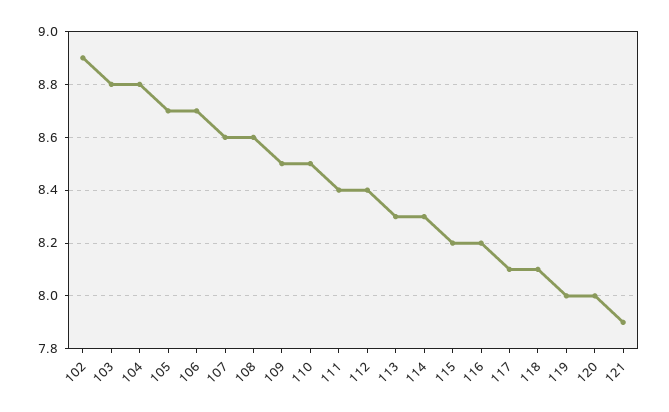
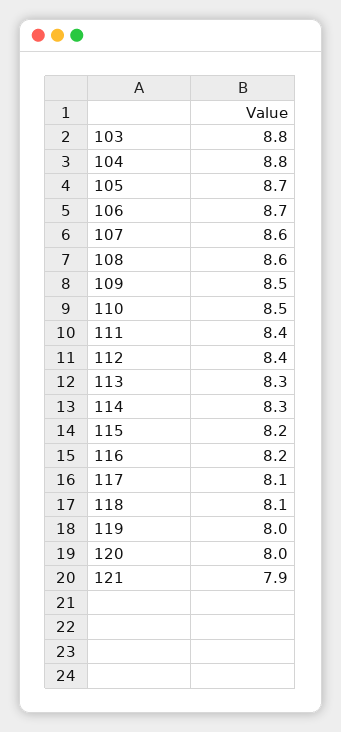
  {
-   "102": 8.9,
    "103": 8.8,
    "104": 8.8,
    "105": 8.7,
    "106": 8.7,
    "107": 8.6,
    "108": 8.6,
    "109": 8.5,
    "110": 8.5,
    "111": 8.4,
    "112": 8.4,
    "113": 8.3,
    "114": 8.3,
    "115": 8.2,
    "116": 8.2,
    "117": 8.1,
    "118": 8.1,
    "119": 8,
    "120": 8,
    "121": 7.9
  }

